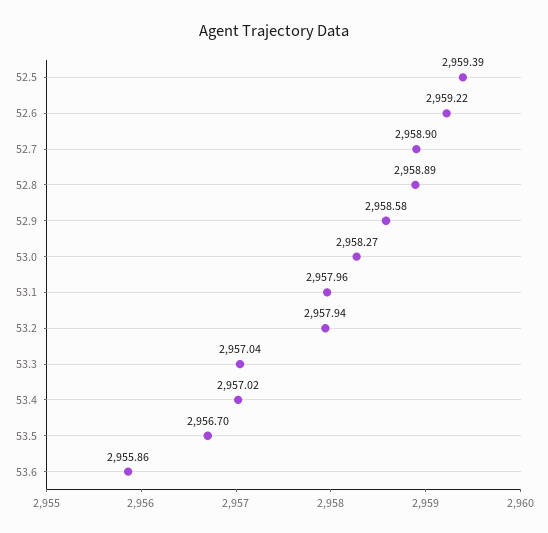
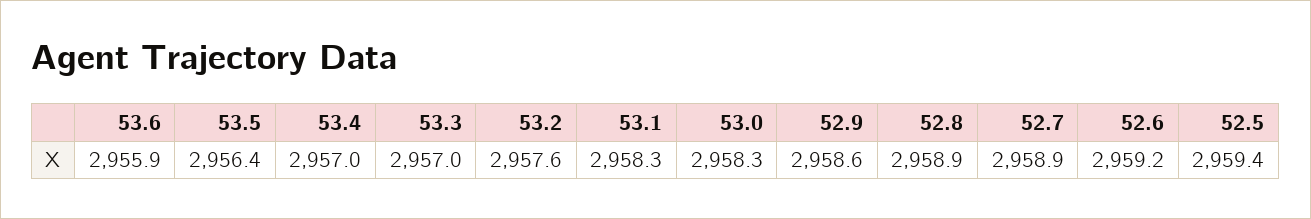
  {
    "52.5": 2959.39,
    "52.6": 2959.22,
    "52.7": 2958.9,
    "52.8": 2958.89,
    "52.9": 2958.58,
    "53.0": 2958.27,
-   "53.1": 2957.96,
+   "53.1": 2958.3,
-   "53.2": 2957.94,
+   "53.2": 2957.6,
    "53.3": 2957.04,
    "53.4": 2957.02,
-   "53.5": 2956.7,
+   "53.5": 2956.4,
    "53.6": 2955.86
  }

